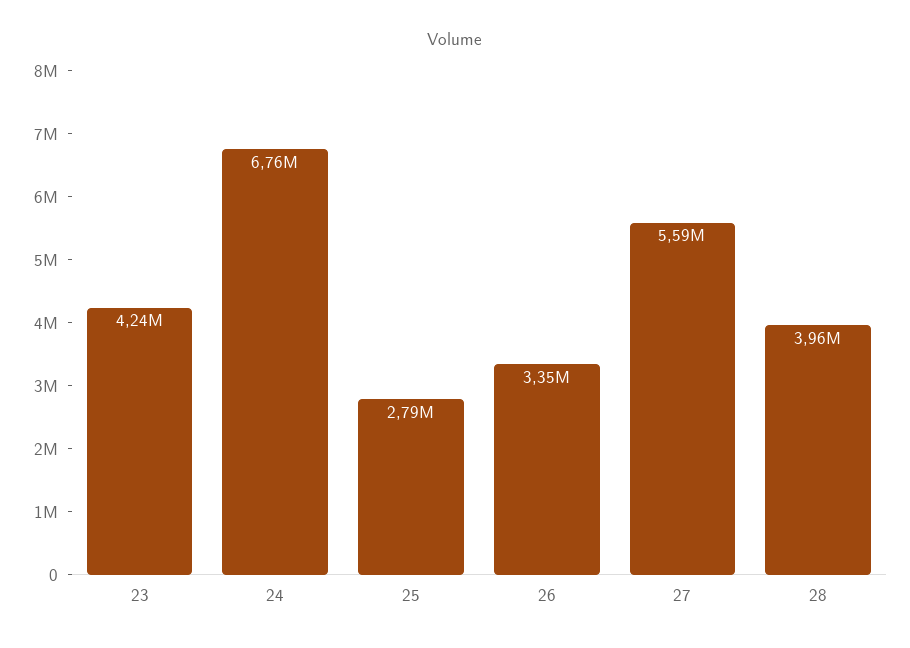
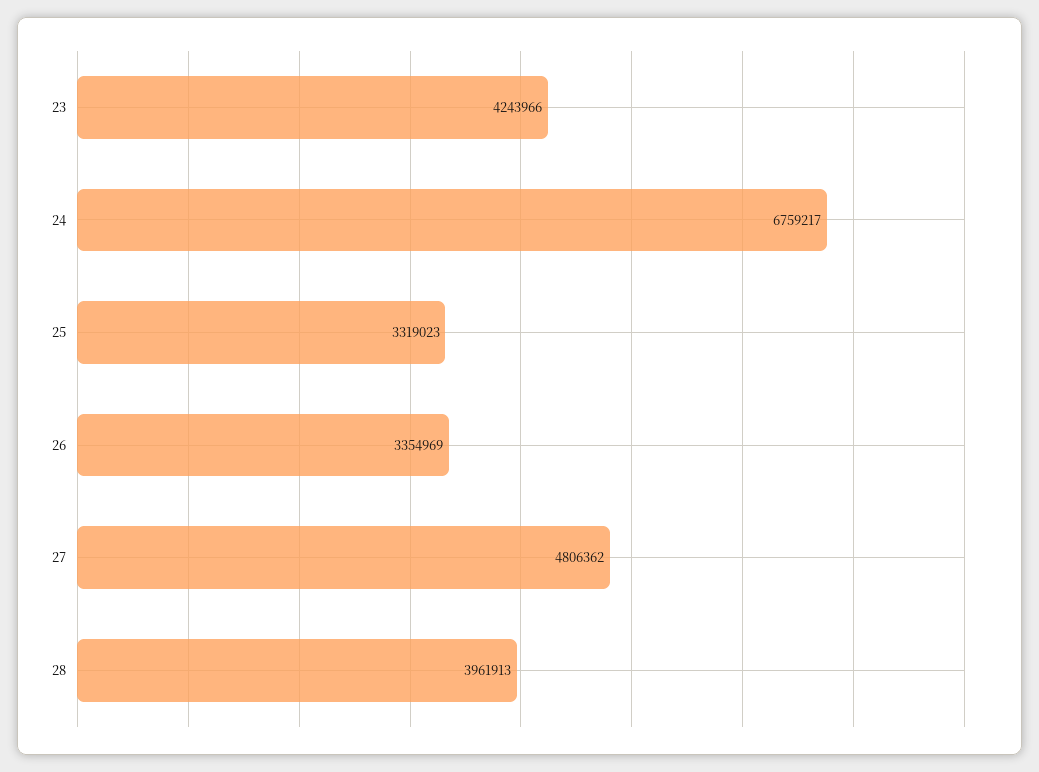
  {
    "23": 4243966,
    "24": 6759217,
-   "25": 2790000,
+   "25": 3319023,
    "26": 3354969,
-   "27": 5590000,
+   "27": 4806362,
    "28": 3961913
  }

